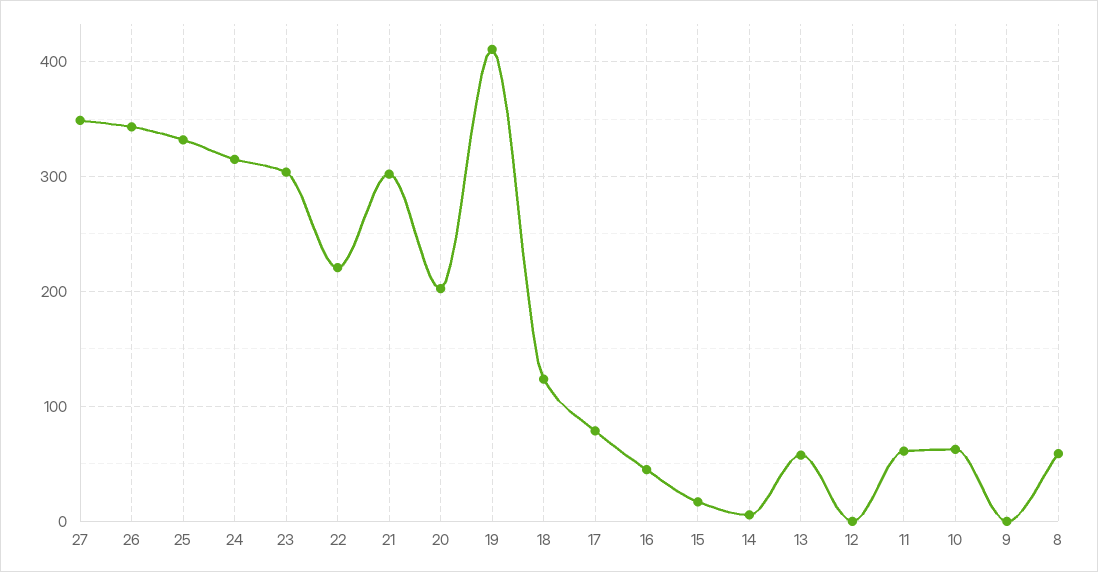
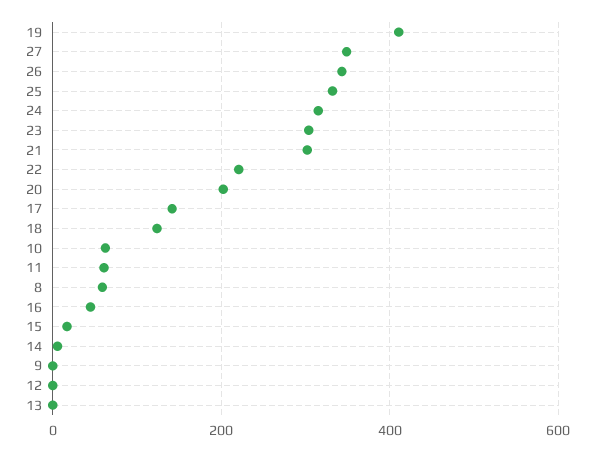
  {
    "27": 350,
    "26": 340,
    "25": 330,
    "24": 320,
    "23": 300,
    "22": 220,
    "21": 300,
    "20": 200,
    "19": 410,
    "18": 120,
-   "17": 80,
+   "17": 140,
    "16": 50,
    "15": 20,
    "14": 10,
-   "13": 60,
+   "13": 0,
    "12": 0,
    "11": 60,
    "10": 60,
    "9": 0,
    "8": 60
  }

